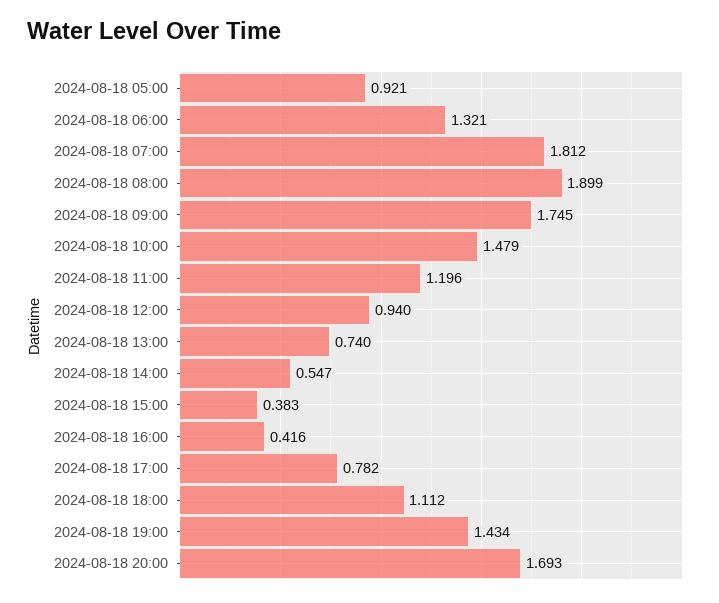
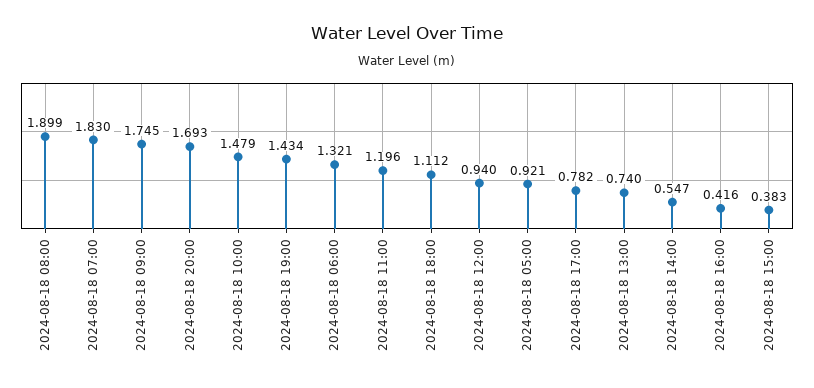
  {
    "2024-08-18 05:00": 0.921,
    "2024-08-18 06:00": 1.321,
-   "2024-08-18 07:00": 1.812,
+   "2024-08-18 07:00": 1.83,
    "2024-08-18 08:00": 1.899,
    "2024-08-18 09:00": 1.745,
    "2024-08-18 10:00": 1.479,
    "2024-08-18 11:00": 1.196,
    "2024-08-18 12:00": 0.94,
    "2024-08-18 13:00": 0.74,
    "2024-08-18 14:00": 0.547,
    "2024-08-18 15:00": 0.383,
    "2024-08-18 16:00": 0.416,
    "2024-08-18 17:00": 0.782,
    "2024-08-18 18:00": 1.112,
    "2024-08-18 19:00": 1.434,
    "2024-08-18 20:00": 1.693
  }

